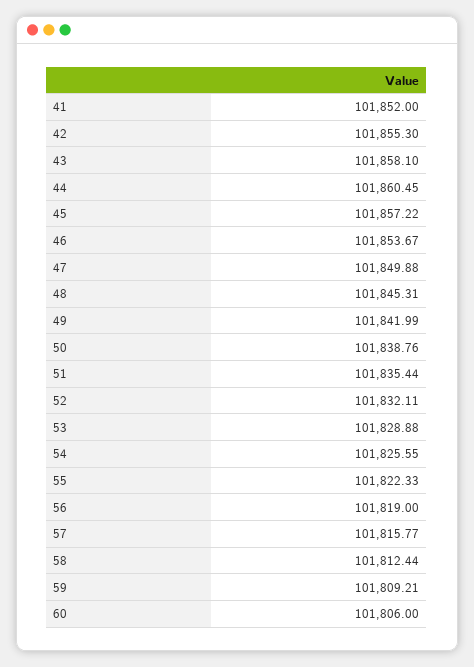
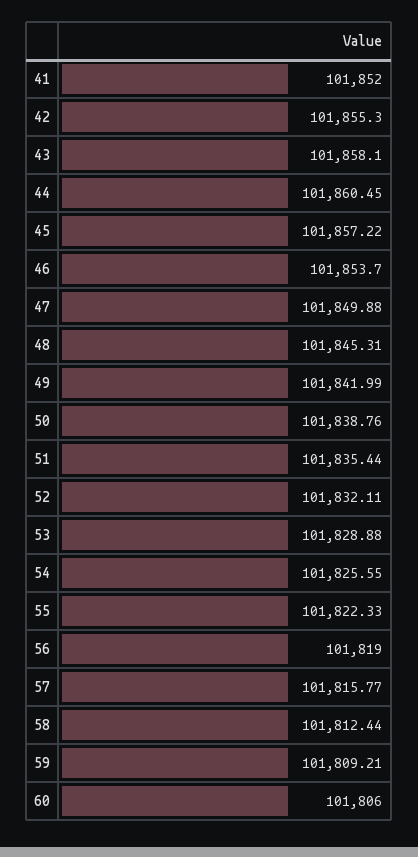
  {
    "41": 101852,
    "42": 101855.3,
    "43": 101858.1,
    "44": 101860.45,
    "45": 101857.22,
-   "46": 101853.67,
+   "46": 101853.7,
    "47": 101849.88,
    "48": 101845.31,
    "49": 101841.99,
    "50": 101838.76,
    "51": 101835.44,
    "52": 101832.11,
    "53": 101828.88,
    "54": 101825.55,
    "55": 101822.33,
    "56": 101819,
    "57": 101815.77,
    "58": 101812.44,
    "59": 101809.21,
    "60": 101806
  }

